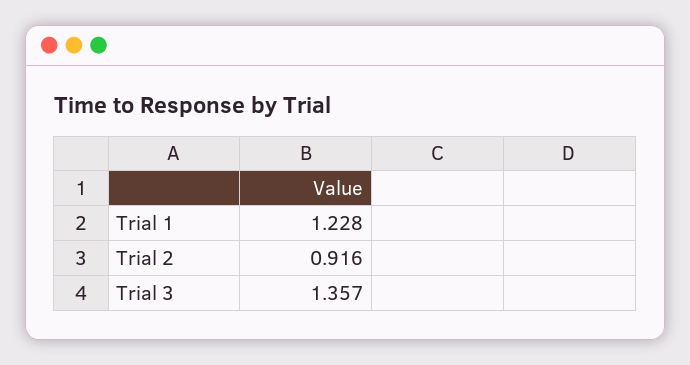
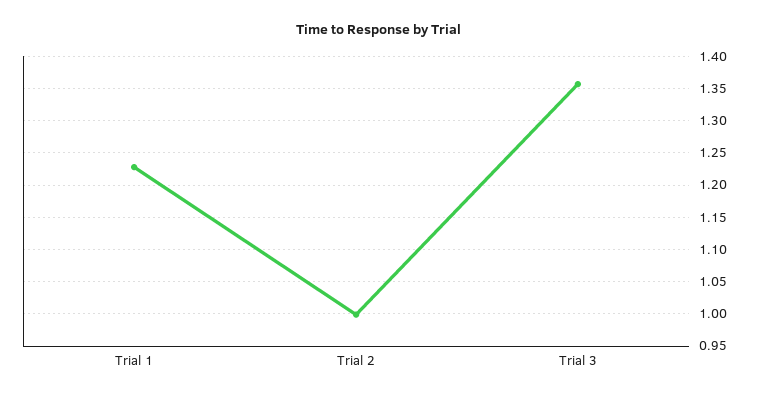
  {
    "Trial 1": 1.228,
-   "Trial 2": 0.916,
+   "Trial 2": 1,
    "Trial 3": 1.357
  }

